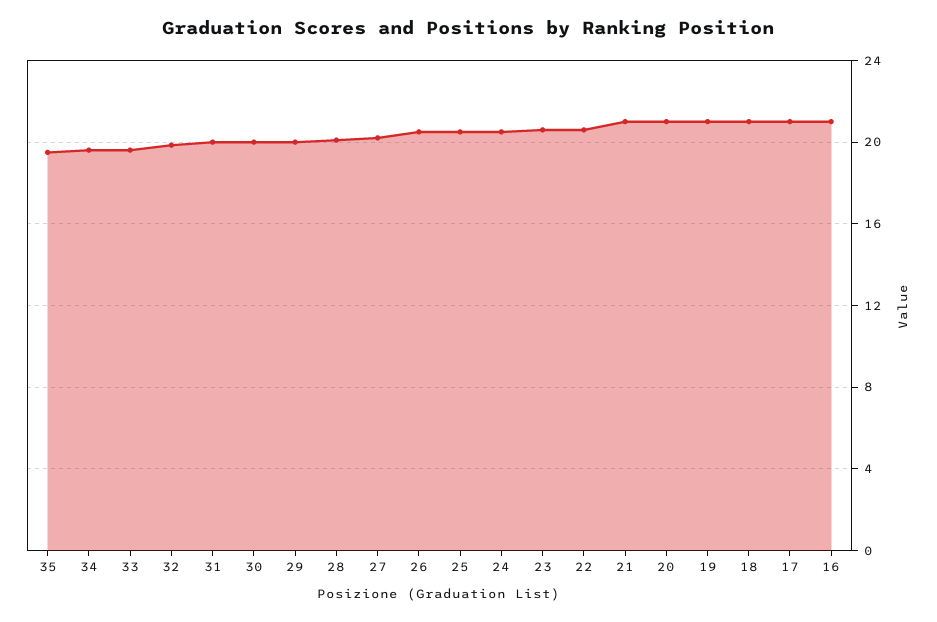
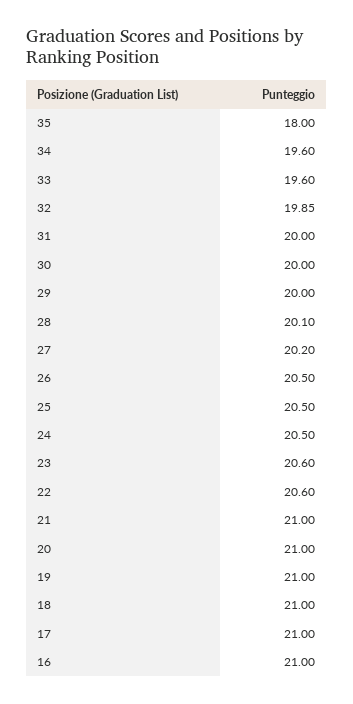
  {
-   "35": 19.5,
+   "35": 18,
    "34": 19.6,
    "33": 19.6,
    "32": 19.85,
    "31": 20,
    "30": 20,
    "29": 20,
    "28": 20.1,
    "27": 20.2,
    "26": 20.5,
    "25": 20.5,
    "24": 20.5,
    "23": 20.6,
    "22": 20.6,
    "21": 21,
    "20": 21,
    "19": 21,
    "18": 21,
    "17": 21,
    "16": 21
  }

